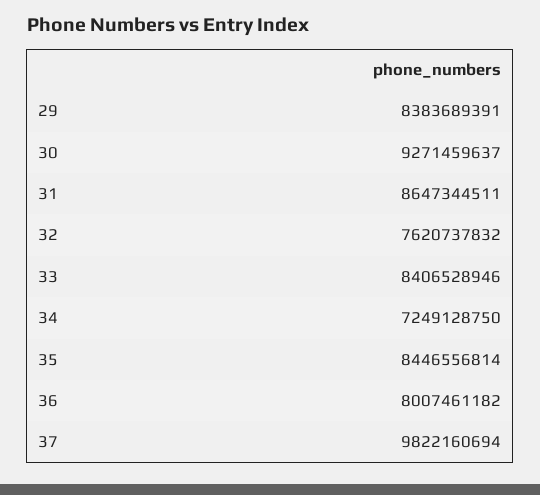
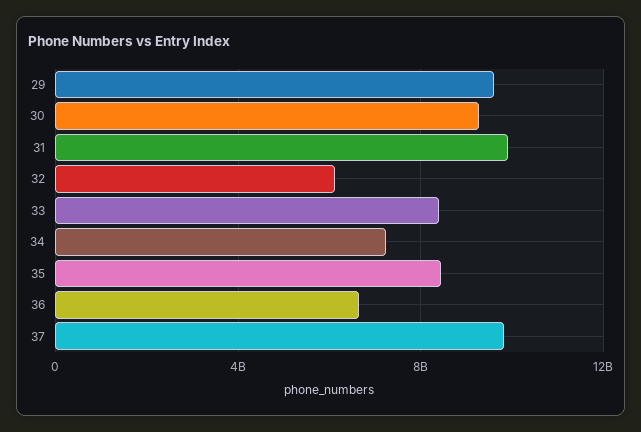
  {
-   "29": 8383689391,
+   "29": 9500000000,
    "30": 9271459637,
-   "31": 8647344511,
+   "31": 10000000000,
-   "32": 7620737832,
+   "32": 6000000000,
    "33": 8406528946,
    "34": 7249128750,
    "35": 8446556814,
-   "36": 8007461182,
+   "36": 6500000000,
    "37": 9822160694
  }

